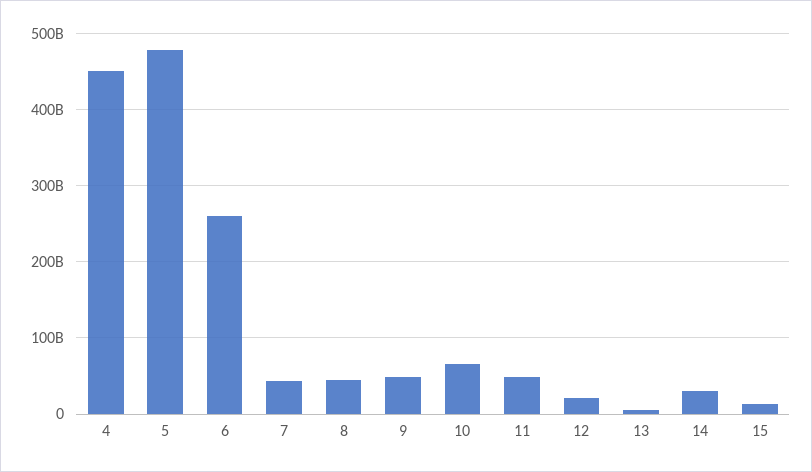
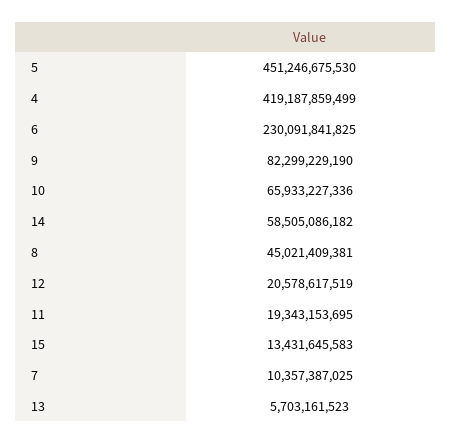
  {
-   "4": 450000000000,
+   "4": 419187859499,
-   "5": 480000000000,
+   "5": 451246675530,
-   "6": 260000000000,
+   "6": 230091841825,
-   "7": 40000000000,
+   "7": 10357387025,
    "8": 45021409381,
-   "9": 50000000000,
+   "9": 82299229190,
    "10": 65933227336,
-   "11": 50000000000,
+   "11": 19343153695,
    "12": 20578617519,
    "13": 5703161523,
-   "14": 30000000000,
+   "14": 58505086182,
    "15": 13431645583
  }

